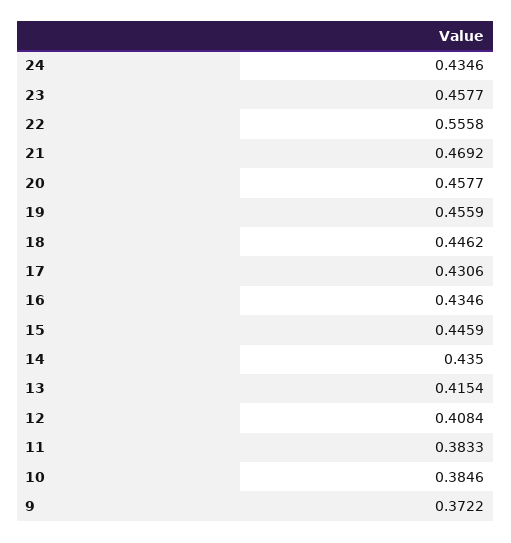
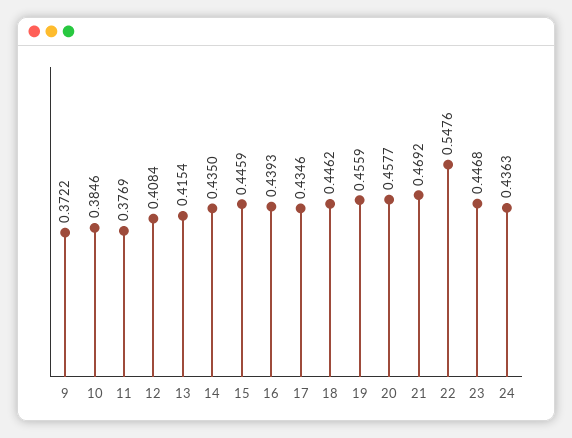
  {
-   "24": 0.4346,
+   "24": 0.4363,
-   "23": 0.4577,
+   "23": 0.4468,
-   "22": 0.5558,
+   "22": 0.5476,
    "21": 0.4692,
    "20": 0.4577,
    "19": 0.4559,
    "18": 0.4462,
-   "17": 0.4306,
+   "17": 0.4346,
-   "16": 0.4346,
+   "16": 0.4393,
    "15": 0.4459,
    "14": 0.435,
    "13": 0.4154,
    "12": 0.4084,
-   "11": 0.3833,
+   "11": 0.3769,
    "10": 0.3846,
    "9": 0.3722
  }

